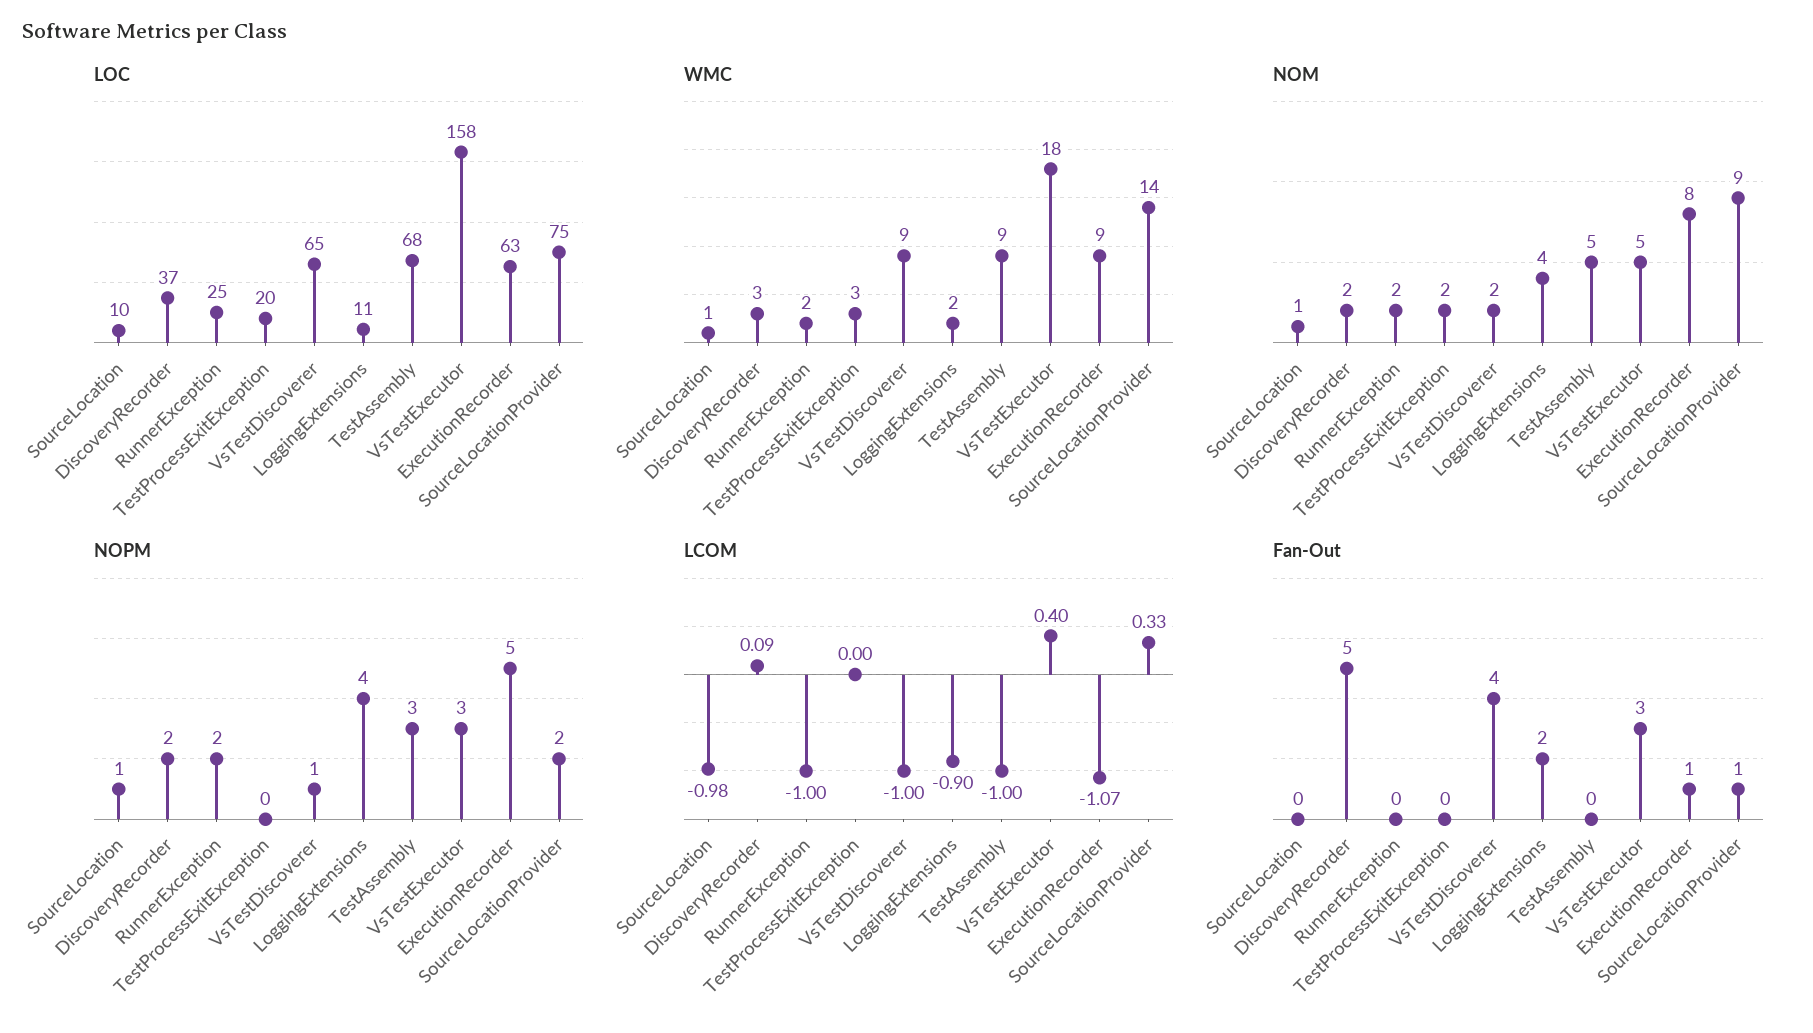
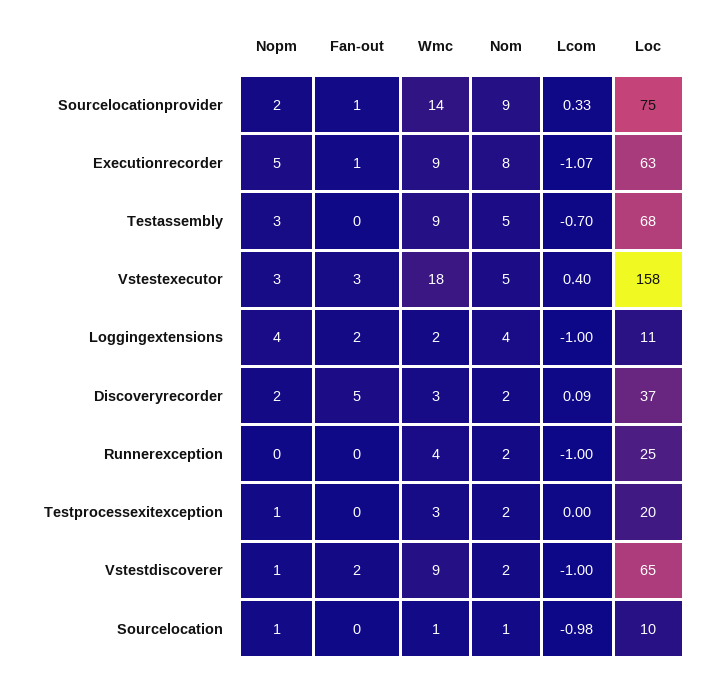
  {
    "LOC": {
      "SourceLocation": 10,
      "DiscoveryRecorder": 37,
      "RunnerException": 25,
      "TestProcessExitException": 20,
      "VsTestDiscoverer": 65,
      "LoggingExtensions": 11,
      "TestAssembly": 68,
      "VsTestExecutor": 158,
      "ExecutionRecorder": 63,
      "SourceLocationProvider": 75
    },
    "WMC": {
      "SourceLocation": 1,
      "DiscoveryRecorder": 3,
-     "RunnerException": 2,
+     "RunnerException": 4,
      "TestProcessExitException": 3,
      "VsTestDiscoverer": 9,
      "LoggingExtensions": 2,
      "TestAssembly": 9,
      "VsTestExecutor": 18,
      "ExecutionRecorder": 9,
      "SourceLocationProvider": 14
    },
    "NOM": {
      "SourceLocation": 1,
      "DiscoveryRecorder": 2,
      "RunnerException": 2,
      "TestProcessExitException": 2,
      "VsTestDiscoverer": 2,
      "LoggingExtensions": 4,
      "TestAssembly": 5,
      "VsTestExecutor": 5,
      "ExecutionRecorder": 8,
      "SourceLocationProvider": 9
    },
    "NOPM": {
      "SourceLocation": 1,
      "DiscoveryRecorder": 2,
-     "RunnerException": 2,
+     "RunnerException": 0,
-     "TestProcessExitException": 0,
+     "TestProcessExitException": 1,
      "VsTestDiscoverer": 1,
      "LoggingExtensions": 4,
      "TestAssembly": 3,
      "VsTestExecutor": 3,
      "ExecutionRecorder": 5,
      "SourceLocationProvider": 2
    },
    "LCOM": {
      "SourceLocation": -0.98,
      "DiscoveryRecorder": 0.09,
      "RunnerException": -1,
      "TestProcessExitException": 0,
      "VsTestDiscoverer": -1,
-     "LoggingExtensions": -0.9,
+     "LoggingExtensions": -1,
-     "TestAssembly": -1,
+     "TestAssembly": -0.7,
      "VsTestExecutor": 0.4,
      "ExecutionRecorder": -1.07,
      "SourceLocationProvider": 0.33
    },
    "Fan-Out": {
      "SourceLocation": 0,
      "DiscoveryRecorder": 5,
      "RunnerException": 0,
      "TestProcessExitException": 0,
-     "VsTestDiscoverer": 4,
+     "VsTestDiscoverer": 2,
      "LoggingExtensions": 2,
      "TestAssembly": 0,
      "VsTestExecutor": 3,
      "ExecutionRecorder": 1,
      "SourceLocationProvider": 1
    }
  }

